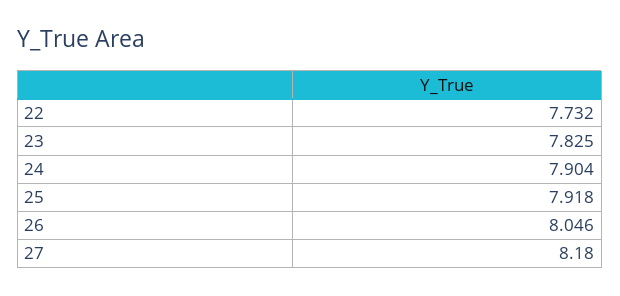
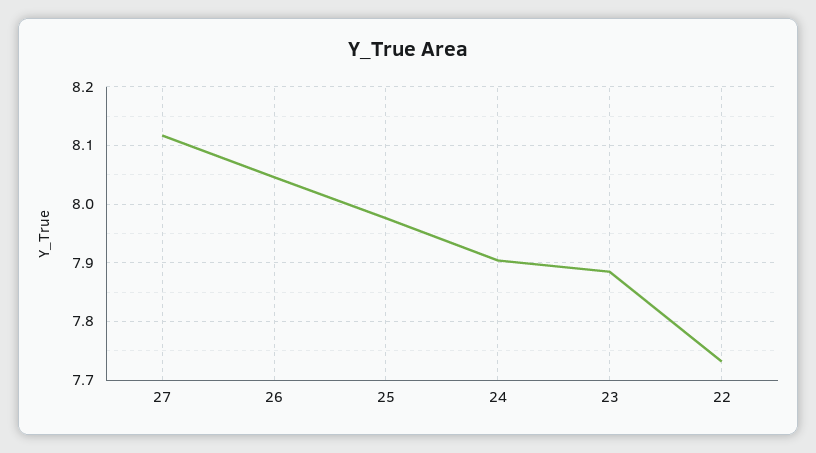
  {
    "22": 7.732,
-   "23": 7.825,
+   "23": 7.88,
    "24": 7.904,
-   "25": 7.918,
+   "25": 7.98,
    "26": 8.046,
-   "27": 8.18
+   "27": 8.12
  }

